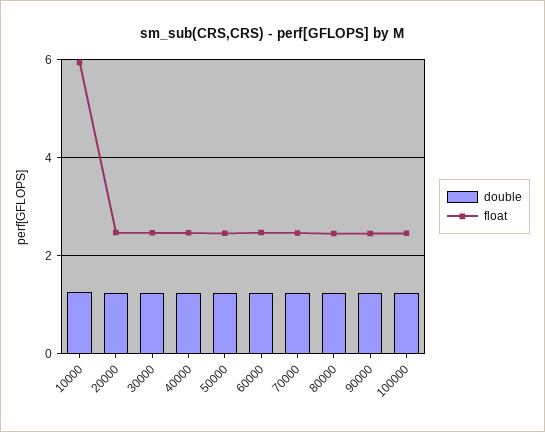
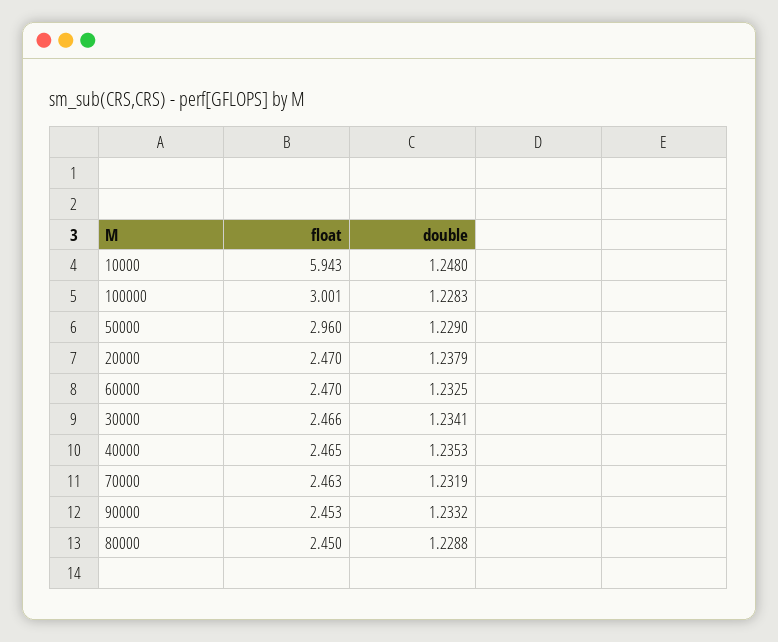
  {
    "double": {
      "10000": 1.248,
      "20000": 1.2379,
      "30000": 1.2341,
      "40000": 1.2353,
      "50000": 1.229,
      "60000": 1.2325,
      "70000": 1.2319,
      "80000": 1.2288,
      "90000": 1.2332,
      "100000": 1.2283
    },
    "float": {
      "10000": 5.943,
      "20000": 2.47,
      "30000": 2.466,
      "40000": 2.465,
-     "50000": 2.4,
+     "50000": 2.96,
      "60000": 2.47,
      "70000": 2.463,
      "80000": 2.45,
      "90000": 2.453,
-     "100000": 2.4
+     "100000": 3.001
    }
  }

